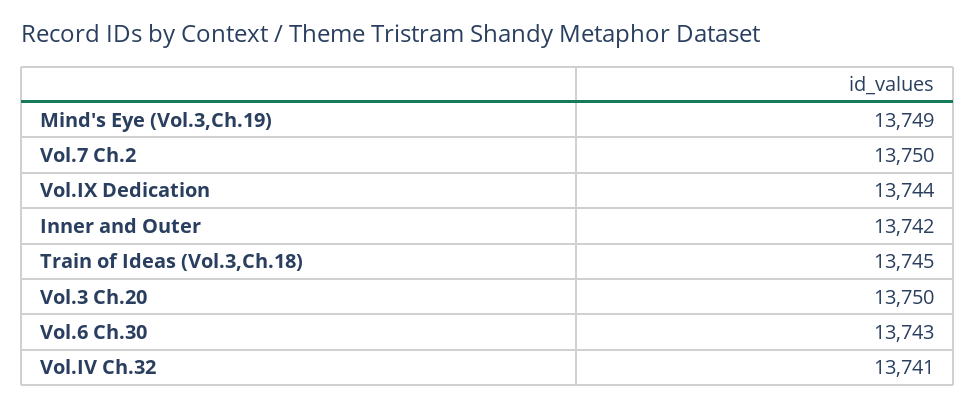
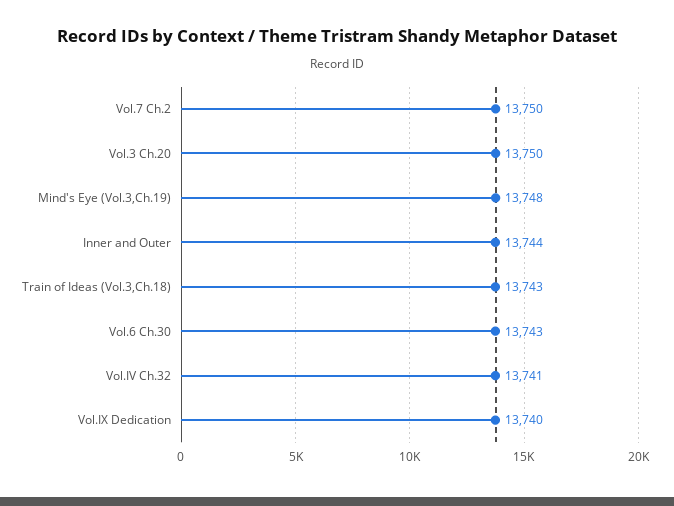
  {
-   "Mind's Eye (Vol.3,Ch.19)": 13749,
+   "Mind's Eye (Vol.3,Ch.19)": 13748,
    "Vol.7 Ch.2": 13750,
-   "Vol.IX Dedication": 13744,
+   "Vol.IX Dedication": 13740,
-   "Inner and Outer": 13742,
+   "Inner and Outer": 13744,
-   "Train of Ideas (Vol.3,Ch.18)": 13745,
+   "Train of Ideas (Vol.3,Ch.18)": 13743,
    "Vol.3 Ch.20": 13750,
    "Vol.6 Ch.30": 13743,
    "Vol.IV Ch.32": 13741
  }

